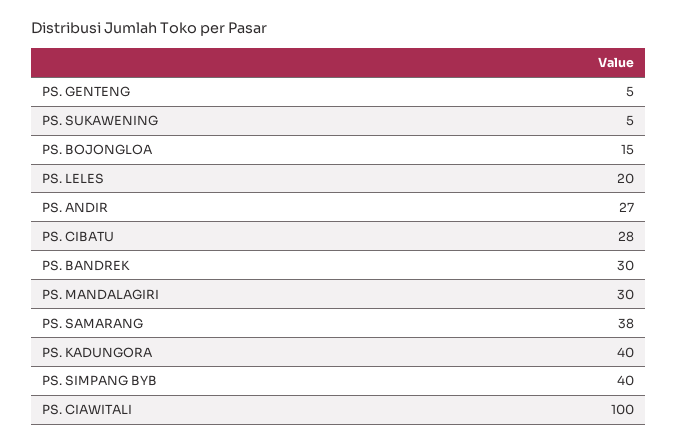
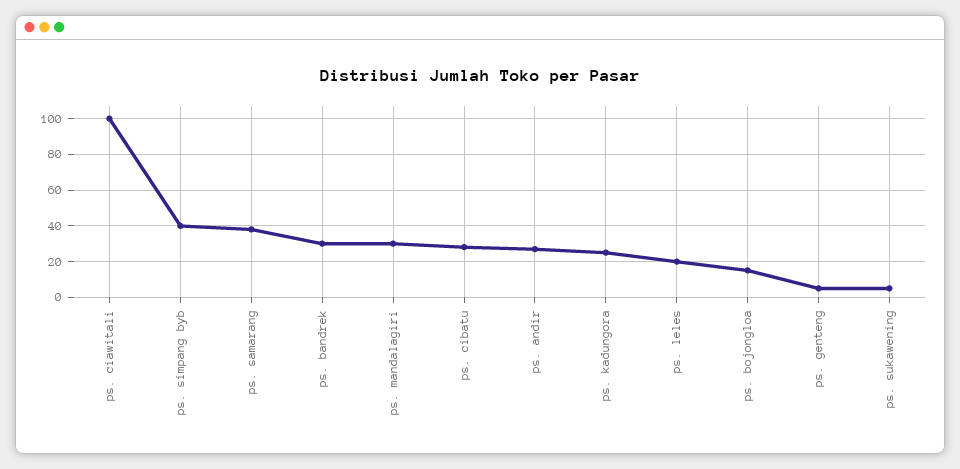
  {
    "PS. GENTENG": 5,
    "PS. SUKAWENING": 5,
    "PS. BOJONGLOA": 15,
    "PS. LELES": 20,
    "PS. ANDIR": 27,
    "PS. CIBATU": 28,
    "PS. BANDREK": 30,
    "PS. MANDALAGIRI": 30,
    "PS. SAMARANG": 38,
-   "PS. KADUNGORA": 40,
+   "PS. KADUNGORA": 25,
    "PS. SIMPANG BYB": 40,
    "PS. CIAWITALI": 100
  }

